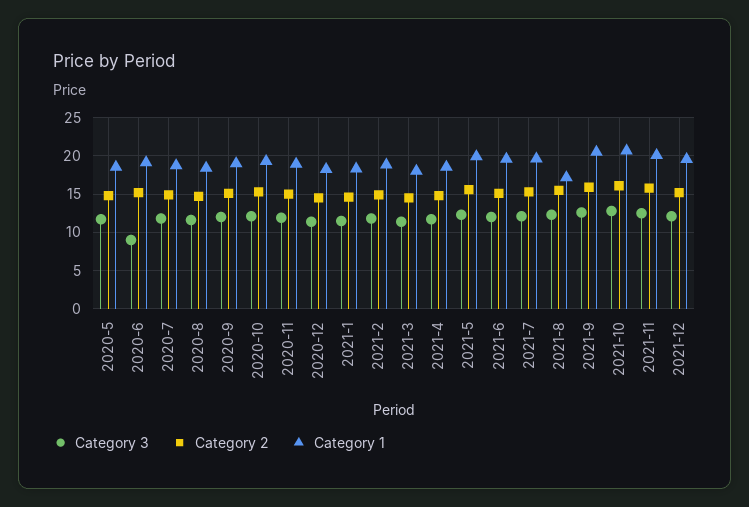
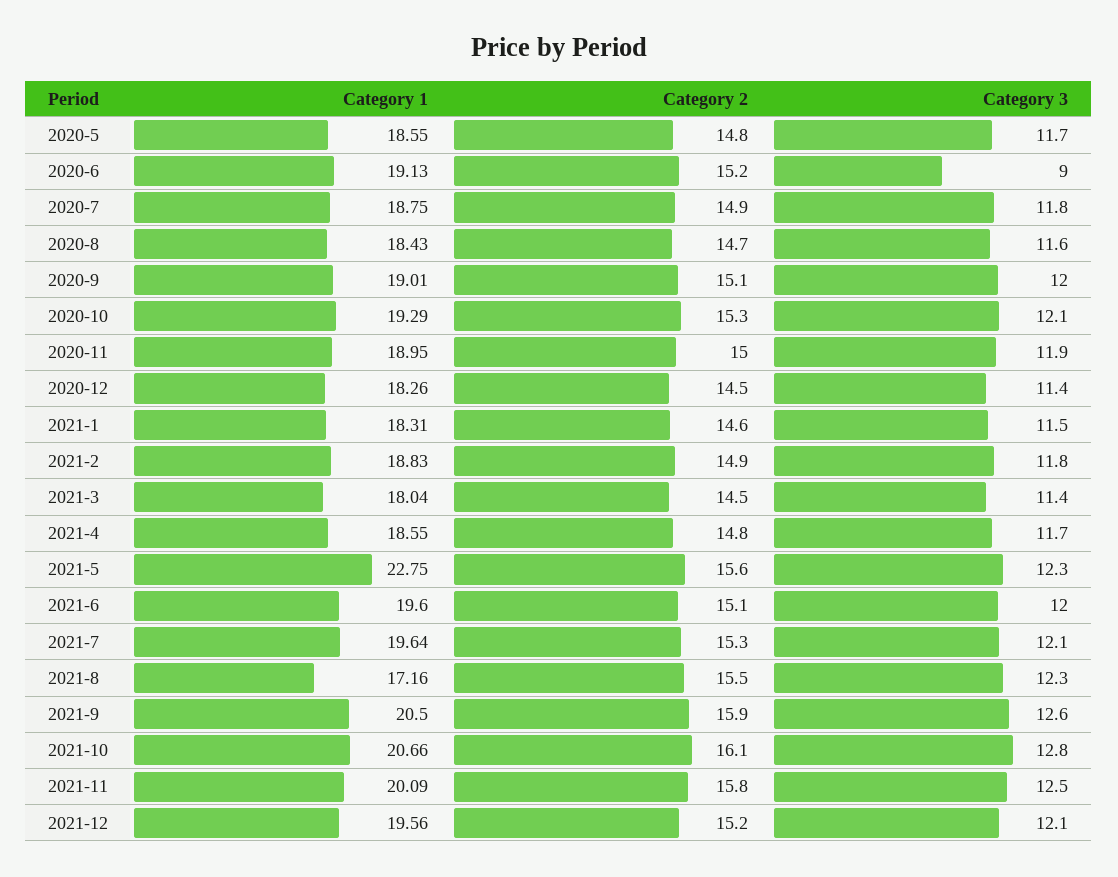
  {
    "Category 3": {
      "2020-5": 11.7,
      "2020-6": 9,
      "2020-7": 11.8,
      "2020-8": 11.6,
      "2020-9": 12,
      "2020-10": 12.1,
      "2020-11": 11.9,
      "2020-12": 11.4,
      "2021-1": 11.5,
      "2021-2": 11.8,
      "2021-3": 11.4,
      "2021-4": 11.7,
      "2021-5": 12.3,
      "2021-6": 12,
      "2021-7": 12.1,
      "2021-8": 12.3,
      "2021-9": 12.6,
      "2021-10": 12.8,
      "2021-11": 12.5,
      "2021-12": 12.1
    },
    "Category 2": {
      "2020-5": 14.8,
      "2020-6": 15.2,
      "2020-7": 14.9,
      "2020-8": 14.7,
      "2020-9": 15.1,
      "2020-10": 15.3,
      "2020-11": 15,
      "2020-12": 14.5,
      "2021-1": 14.6,
      "2021-2": 14.9,
      "2021-3": 14.5,
      "2021-4": 14.8,
      "2021-5": 15.6,
      "2021-6": 15.1,
      "2021-7": 15.3,
      "2021-8": 15.5,
      "2021-9": 15.9,
      "2021-10": 16.1,
      "2021-11": 15.8,
      "2021-12": 15.2
    },
    "Category 1": {
      "2020-5": 18.55,
      "2020-6": 19.13,
      "2020-7": 18.75,
      "2020-8": 18.43,
      "2020-9": 19.01,
      "2020-10": 19.29,
      "2020-11": 18.95,
      "2020-12": 18.26,
      "2021-1": 18.31,
      "2021-2": 18.83,
      "2021-3": 18.04,
      "2021-4": 18.55,
-     "2021-5": 20,
+     "2021-5": 22.75,
      "2021-6": 19.6,
      "2021-7": 19.64,
      "2021-8": 17.16,
      "2021-9": 20.5,
      "2021-10": 20.66,
      "2021-11": 20.09,
      "2021-12": 19.56
    }
  }

